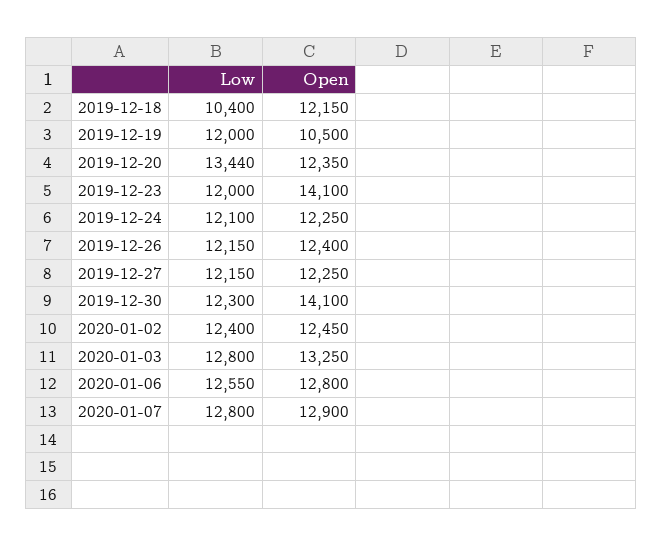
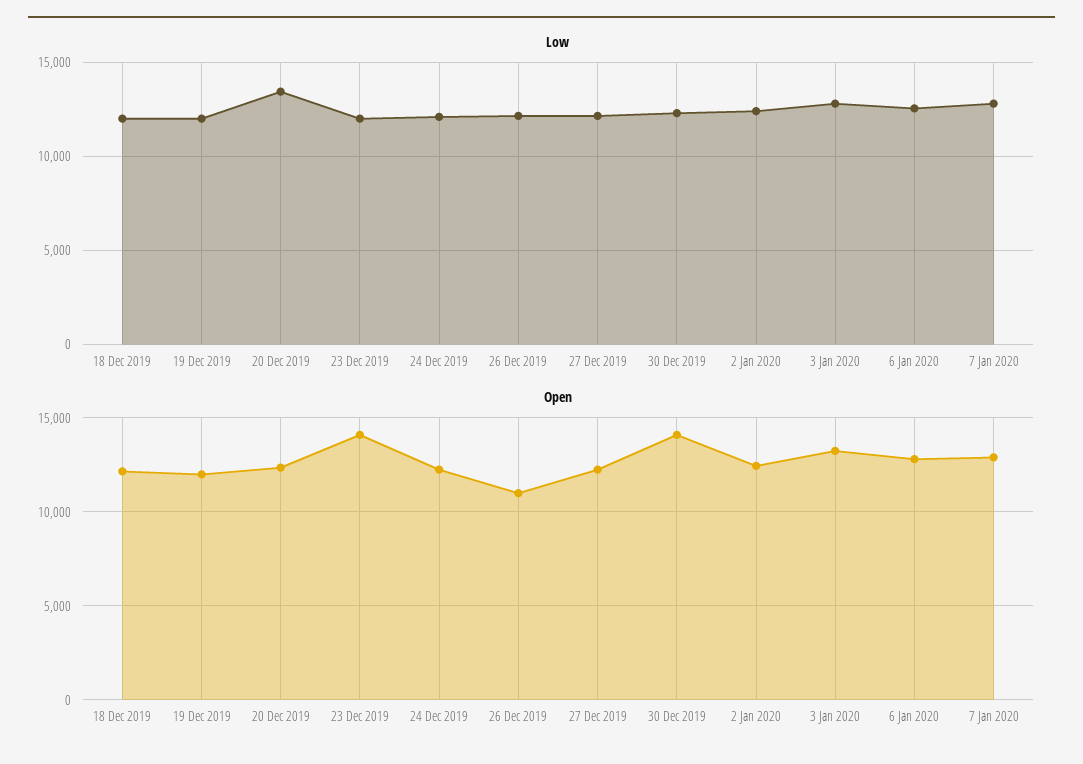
  {
    "Low": {
-     "2019-12-18": 10400,
+     "2019-12-18": 12000,
      "2019-12-19": 12000,
      "2019-12-20": 13440,
      "2019-12-23": 12000,
      "2019-12-24": 12100,
      "2019-12-26": 12150,
      "2019-12-27": 12150,
      "2019-12-30": 12300,
      "2020-01-02": 12400,
      "2020-01-03": 12800,
      "2020-01-06": 12550,
      "2020-01-07": 12800
    },
    "Open": {
      "2019-12-18": 12150,
-     "2019-12-19": 10500,
+     "2019-12-19": 12000,
      "2019-12-20": 12350,
      "2019-12-23": 14100,
      "2019-12-24": 12250,
-     "2019-12-26": 12400,
+     "2019-12-26": 11000,
      "2019-12-27": 12250,
      "2019-12-30": 14100,
      "2020-01-02": 12450,
      "2020-01-03": 13250,
      "2020-01-06": 12800,
      "2020-01-07": 12900
    }
  }

